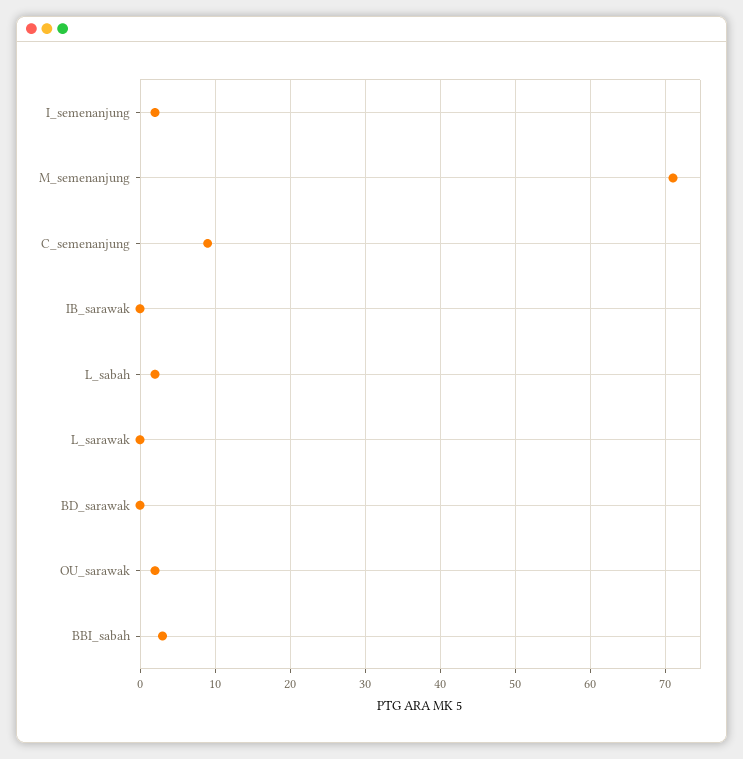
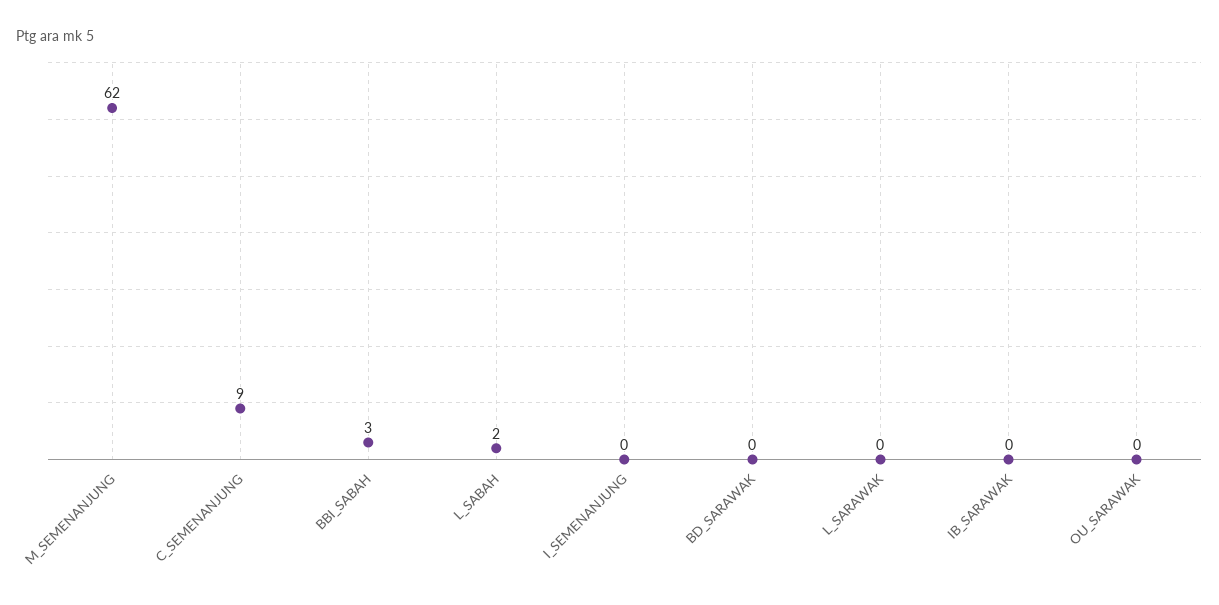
  {
-   "I_semenanjung": 2,
+   "I_semenanjung": 0,
-   "M_semenanjung": 71,
+   "M_semenanjung": 62,
    "C_semenanjung": 9,
    "IB_sarawak": 0,
    "L_sabah": 2,
    "L_sarawak": 0,
    "BD_sarawak": 0,
-   "OU_sarawak": 2,
+   "OU_sarawak": 0,
    "BBI_sabah": 3
  }

